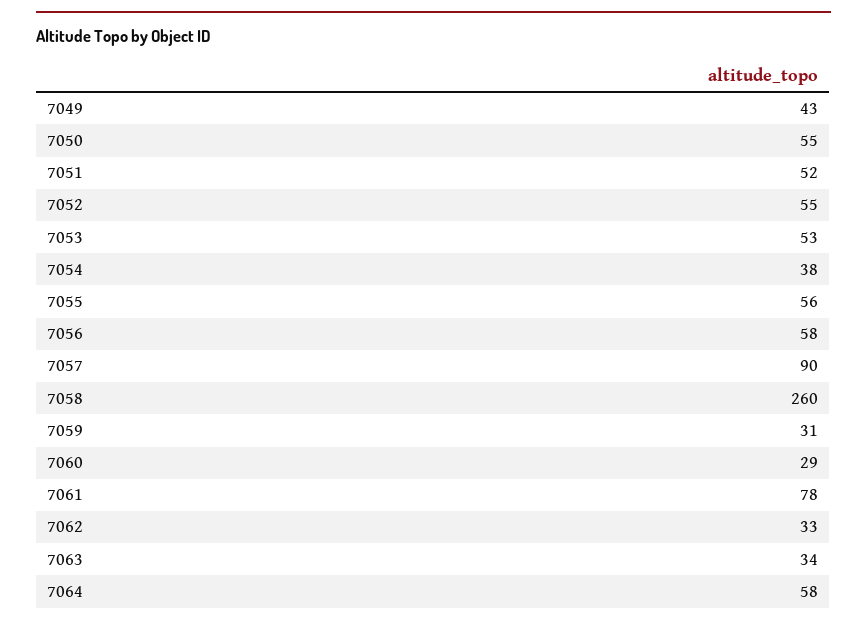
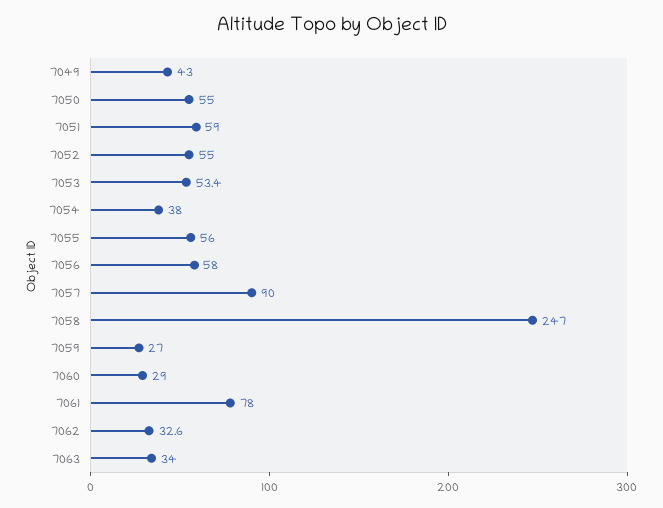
  {
    "7049": 43,
    "7050": 55,
-   "7051": 52,
+   "7051": 59,
    "7052": 55,
    "7053": 53.4,
    "7054": 38,
    "7055": 56,
    "7056": 58,
    "7057": 90,
-   "7058": 260,
+   "7058": 247,
-   "7059": 31,
+   "7059": 27,
    "7060": 29,
    "7061": 78,
    "7062": 32.6,
-   "7063": 34,
+   "7063": 34
-   "7064": 58
  }

